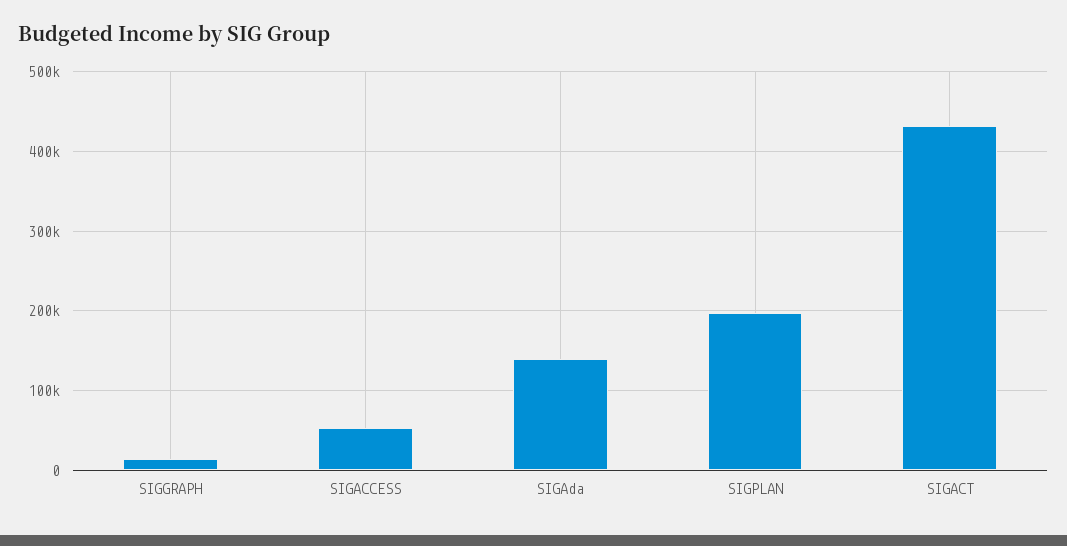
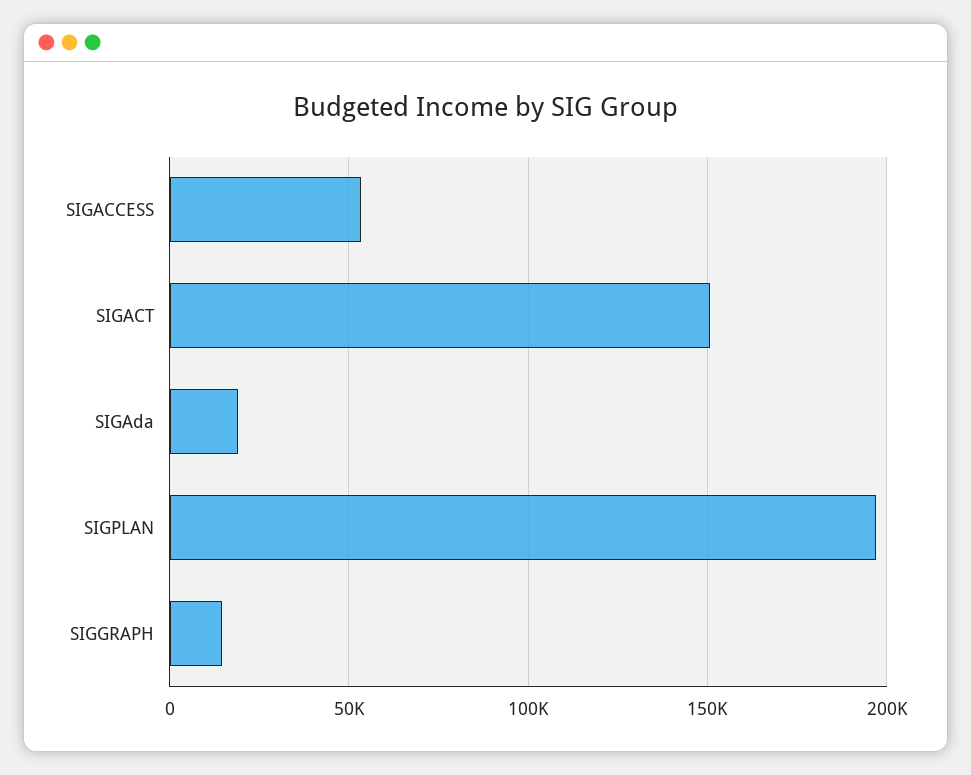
  {
    "SIGGRAPH": 15000,
    "SIGACCESS": 55000,
-   "SIGAda": 140000,
+   "SIGAda": 20000,
    "SIGPLAN": 195000,
-   "SIGACT": 430000
+   "SIGACT": 150000
  }

